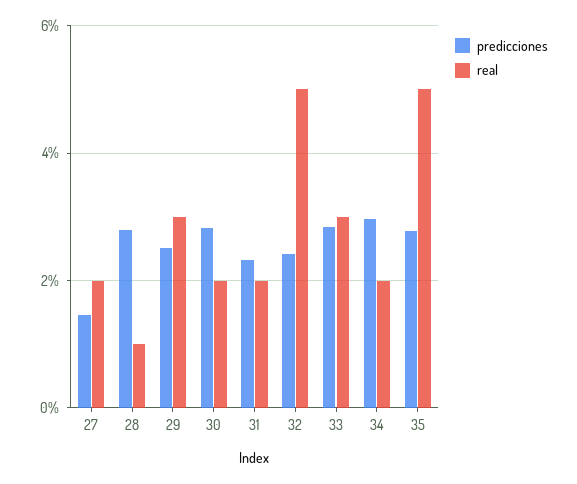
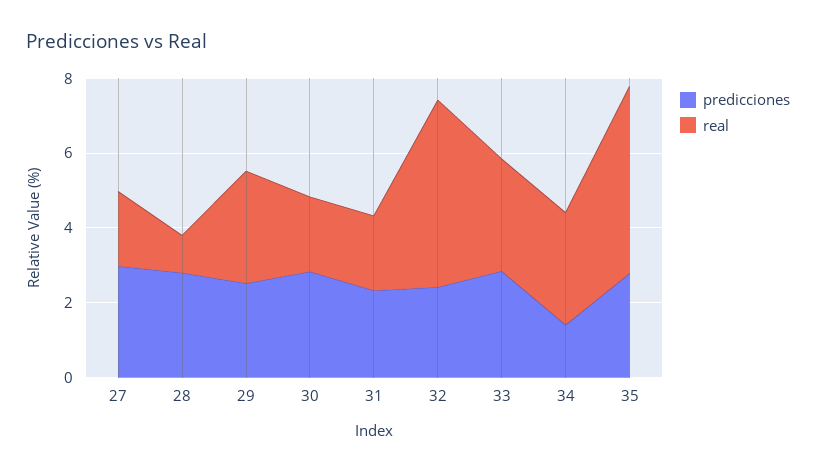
  {
    "predicciones": {
-     "27": 1.4,
+     "27": 3,
      "28": 2.8,
      "29": 2.6,
      "30": 2.8,
      "31": 2.4,
      "32": 2.4,
      "33": 2.8,
-     "34": 3,
+     "34": 1.5,
      "35": 2.8
    },
    "real": {
      "27": 2,
      "28": 1,
      "29": 3,
      "30": 2,
      "31": 2,
      "32": 5,
      "33": 3,
-     "34": 2,
+     "34": 3,
      "35": 5
    }
  }

